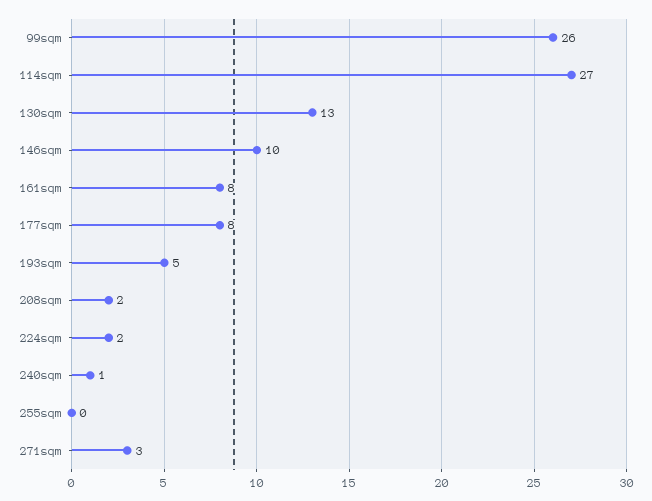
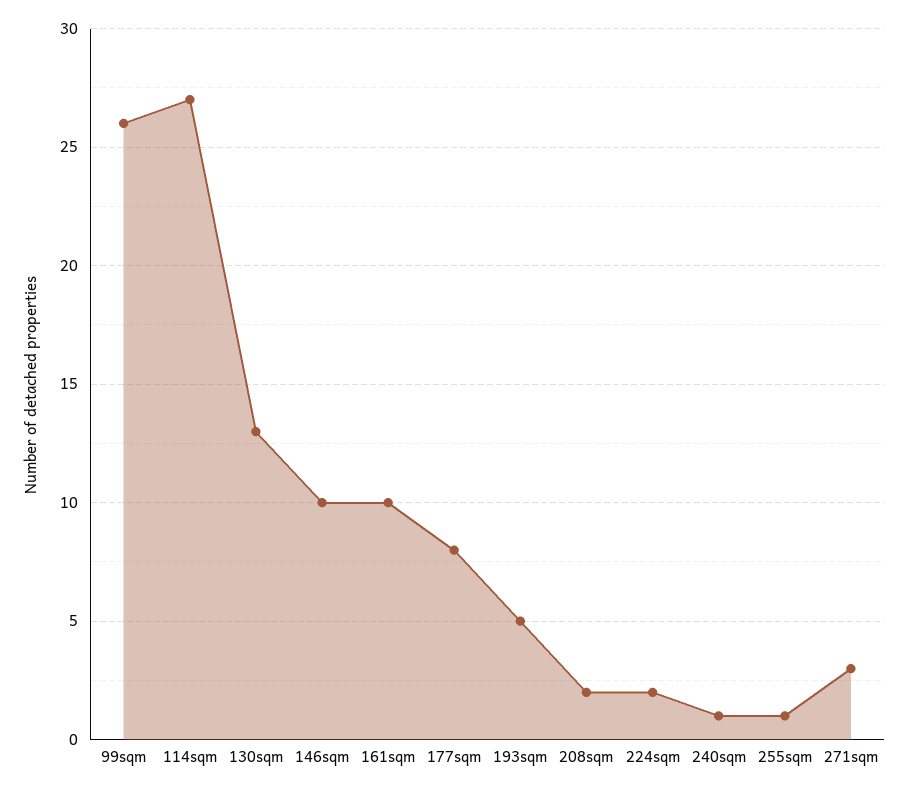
  {
    "99sqm": 26,
    "114sqm": 27,
    "130sqm": 13,
    "146sqm": 10,
-   "161sqm": 8,
+   "161sqm": 10,
    "177sqm": 8,
    "193sqm": 5,
    "208sqm": 2,
    "224sqm": 2,
    "240sqm": 1,
-   "255sqm": 0,
+   "255sqm": 1,
    "271sqm": 3
  }

